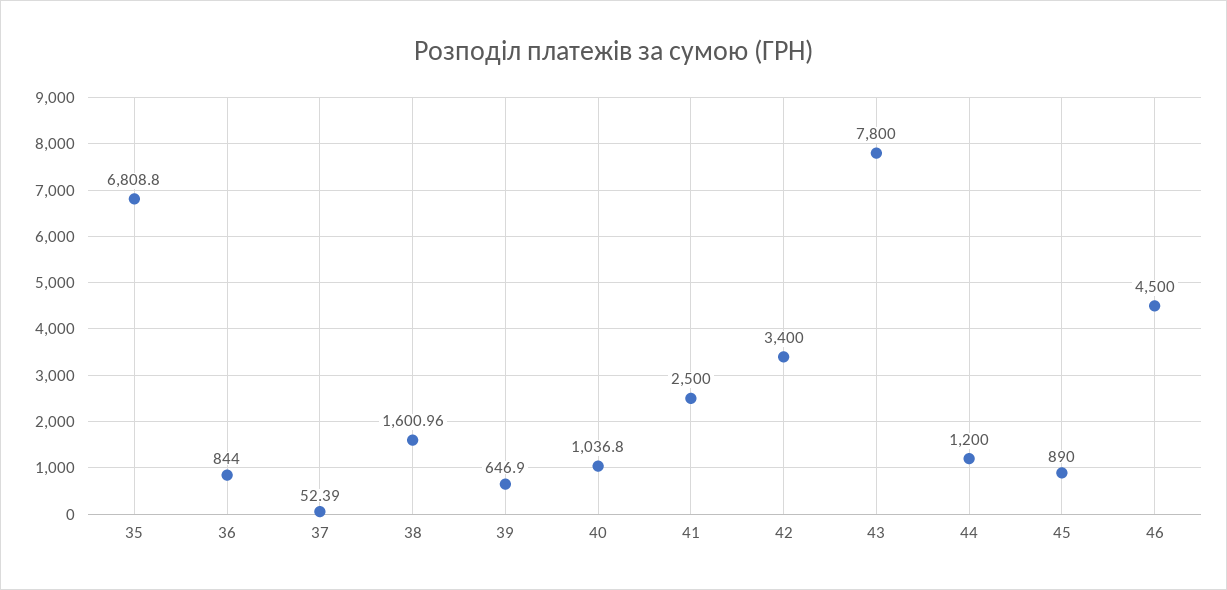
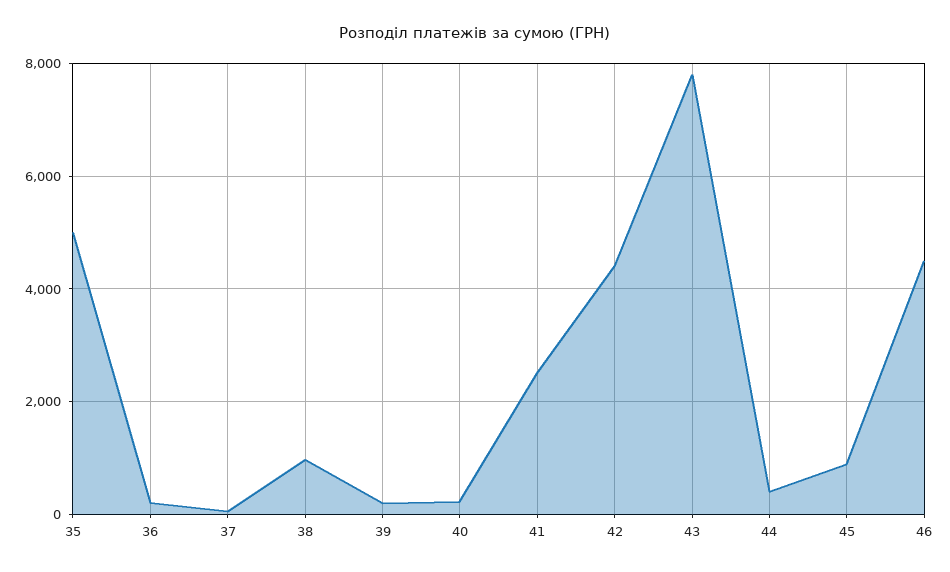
  {
-   "35": 6808.8,
+   "35": 5000,
-   "36": 844,
+   "36": 200,
    "37": 52.39,
-   "38": 1600.96,
+   "38": 1000,
-   "39": 646.9,
+   "39": 200,
-   "40": 1036.8,
+   "40": 200,
    "41": 2500,
-   "42": 3400,
+   "42": 4400,
    "43": 7800,
-   "44": 1200,
+   "44": 400,
    "45": 890,
    "46": 4500
  }

